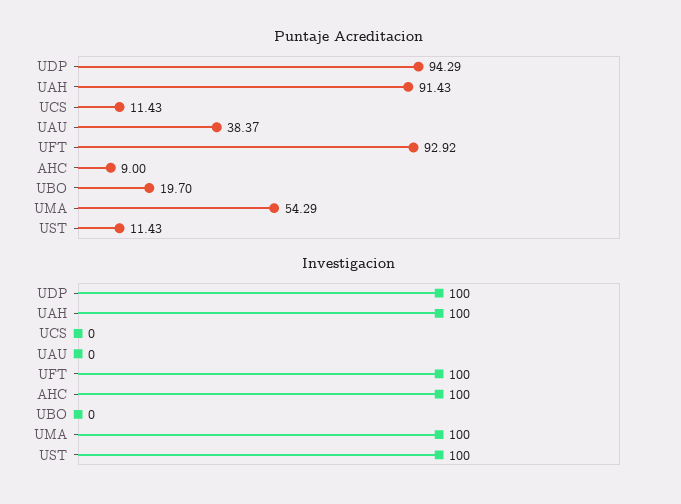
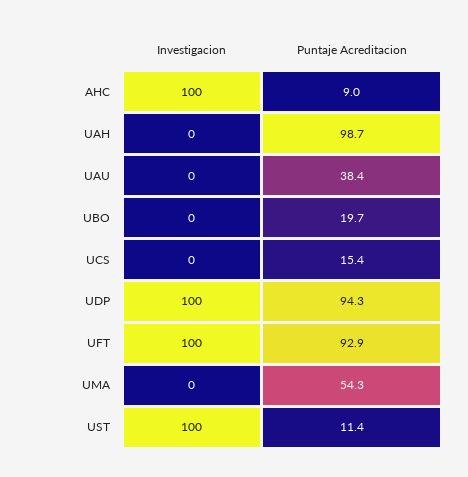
  {
    "Puntaje Acreditacion": {
      "UDP": 94.29,
-     "UAH": 91.43,
+     "UAH": 98.7,
-     "UCS": 11.43,
+     "UCS": 15.4,
      "UAU": 38.37,
      "UFT": 92.92,
      "AHC": 9,
      "UBO": 19.7,
      "UMA": 54.29,
      "UST": 11.43
    },
    "Investigacion": {
      "UDP": 100,
-     "UAH": 100,
+     "UAH": 0,
      "UCS": 0,
      "UAU": 0,
      "UFT": 100,
      "AHC": 100,
      "UBO": 0,
-     "UMA": 100,
+     "UMA": 0,
      "UST": 100
    }
  }

